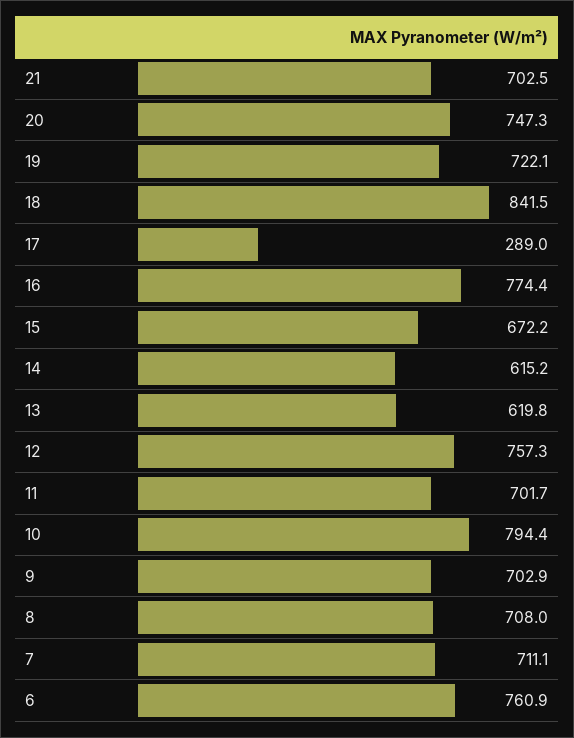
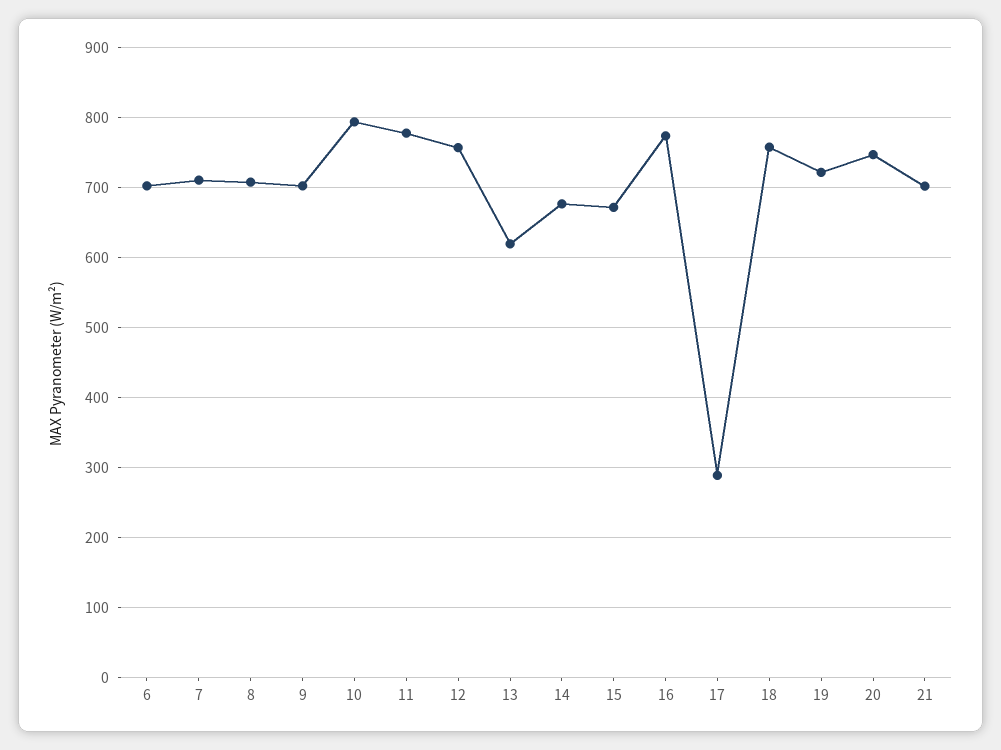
  {
    "21": 702.5,
    "20": 747.3,
    "19": 722.1,
-   "18": 841.5,
+   "18": 760,
    "17": 289,
    "16": 774.4,
    "15": 672.2,
-   "14": 615.2,
+   "14": 680,
    "13": 619.8,
    "12": 757.3,
-   "11": 701.7,
+   "11": 780,
    "10": 794.4,
    "9": 702.9,
    "8": 708,
    "7": 711.1,
-   "6": 760.9
+   "6": 700
  }

